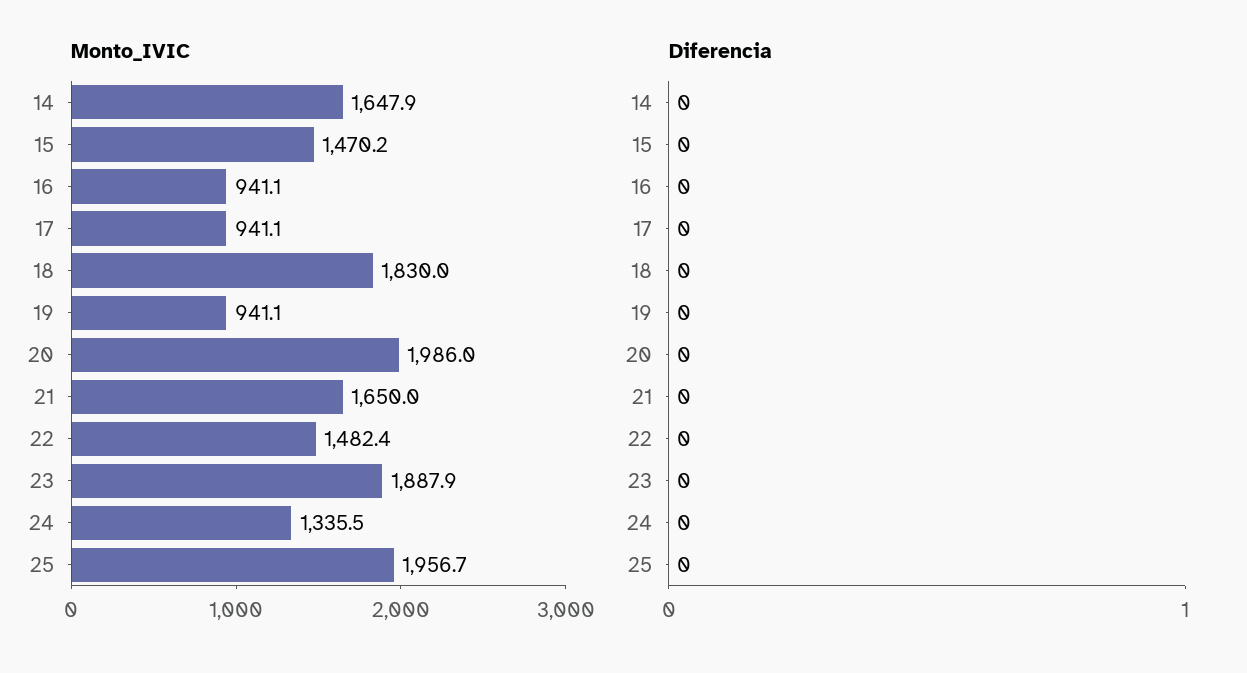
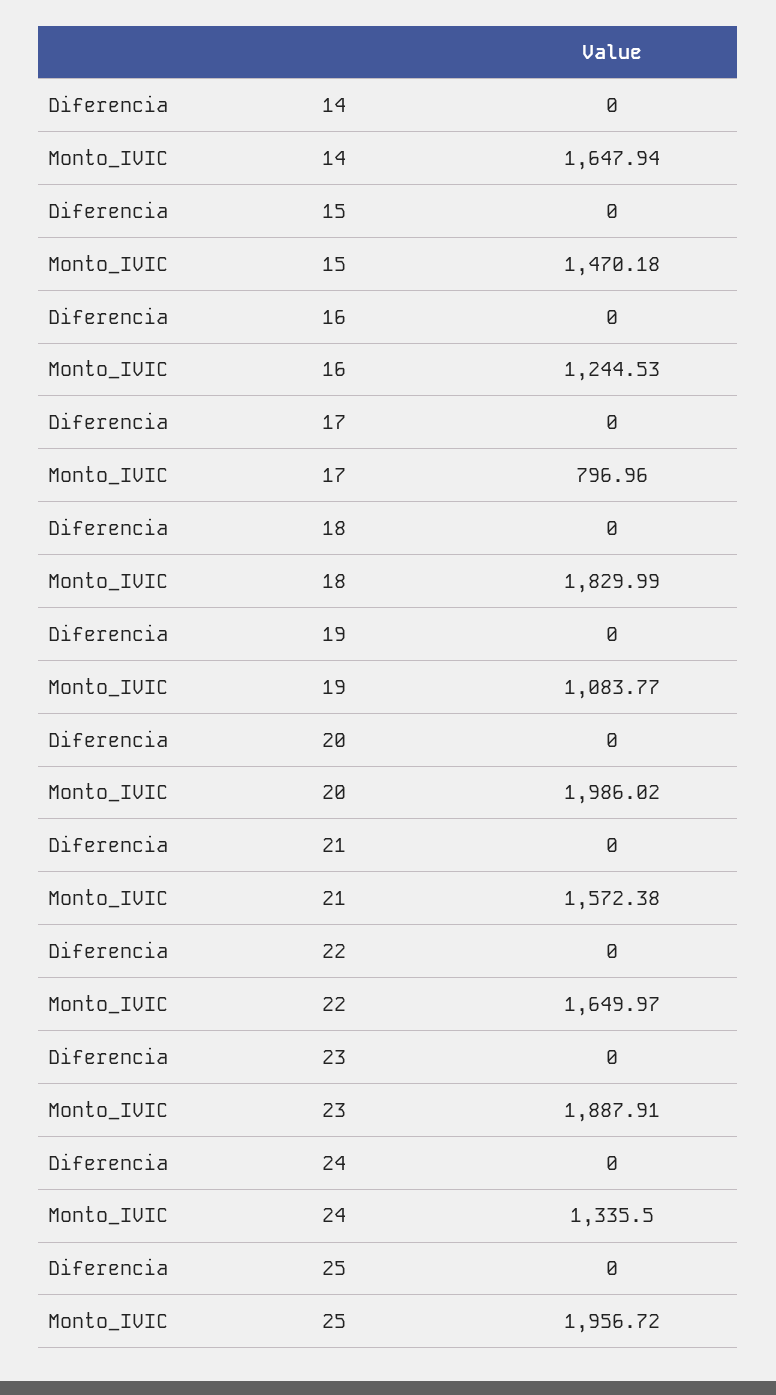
  {
    "Monto_IVIC": {
      "14": 1647.94,
      "15": 1470.18,
-     "16": 941.1,
+     "16": 1244.53,
-     "17": 941.1,
+     "17": 796.96,
      "18": 1829.99,
-     "19": 941.1,
+     "19": 1083.77,
      "20": 1986.02,
-     "21": 1650,
+     "21": 1572.38,
-     "22": 1482.4,
+     "22": 1649.97,
      "23": 1887.91,
      "24": 1335.5,
      "25": 1956.72
    },
    "Diferencia": {
      "14": 0,
      "15": 0,
      "16": 0,
      "17": 0,
      "18": 0,
      "19": 0,
      "20": 0,
      "21": 0,
      "22": 0,
      "23": 0,
      "24": 0,
      "25": 0
    }
  }

